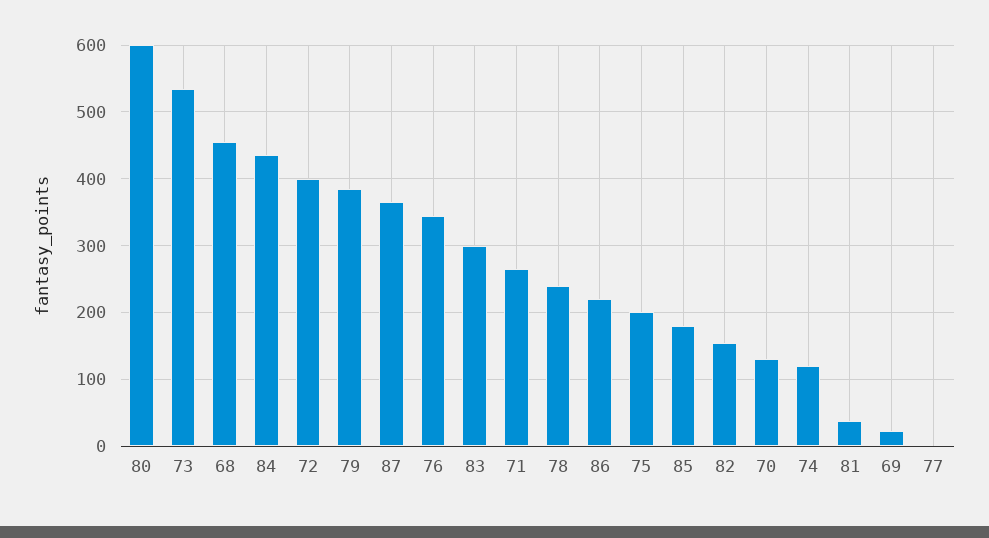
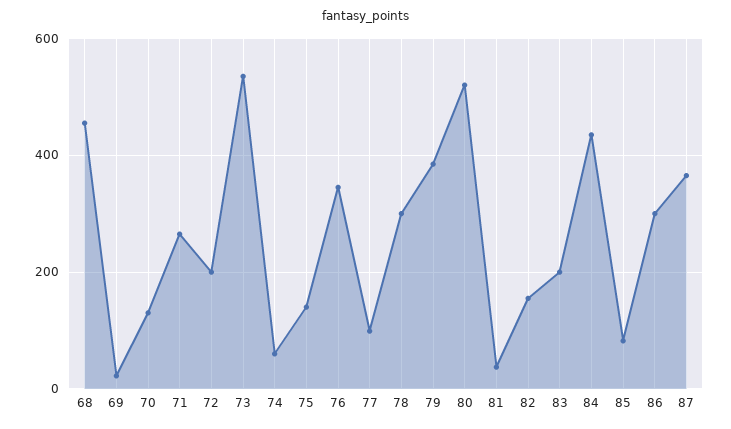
  {
-   "80": 600,
+   "80": 520,
    "73": 540,
    "68": 460,
    "84": 440,
-   "72": 400,
+   "72": 200,
    "79": 390,
    "87": 370,
    "76": 350,
-   "83": 300,
+   "83": 200,
    "71": 270,
-   "78": 240,
+   "78": 300,
-   "86": 220,
+   "86": 300,
-   "75": 200,
+   "75": 140,
-   "85": 180,
+   "85": 80,
    "82": 160,
    "70": 130,
-   "74": 120,
+   "74": 60,
    "81": 40,
    "69": 20,
-   "77": 0
+   "77": 100
  }

